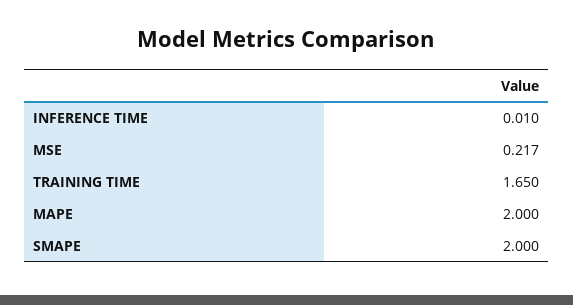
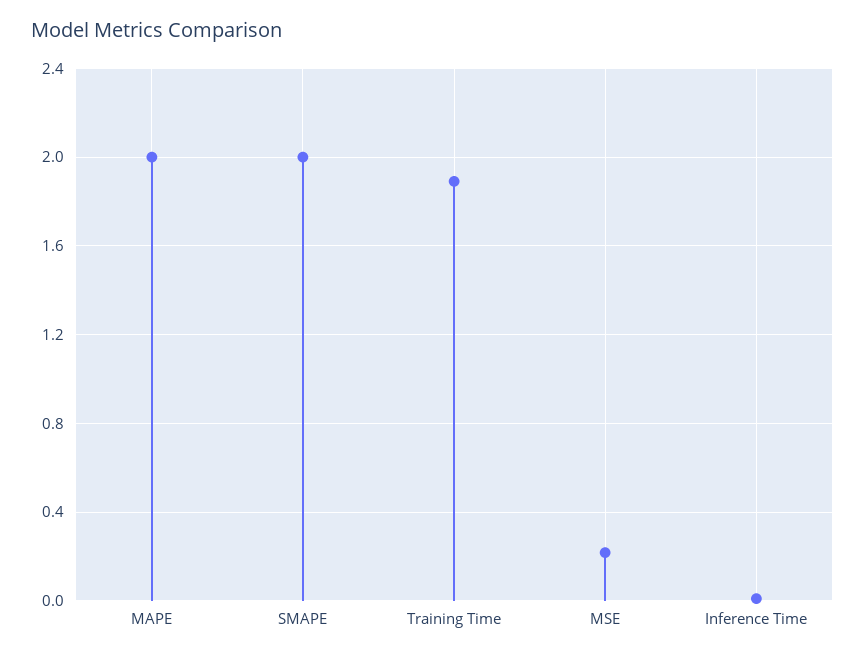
  {
    "INFERENCE TIME": 0.01,
    "MSE": 0.217,
-   "TRAINING TIME": 1.65,
+   "TRAINING TIME": 1.9,
    "MAPE": 2,
    "SMAPE": 2
  }

